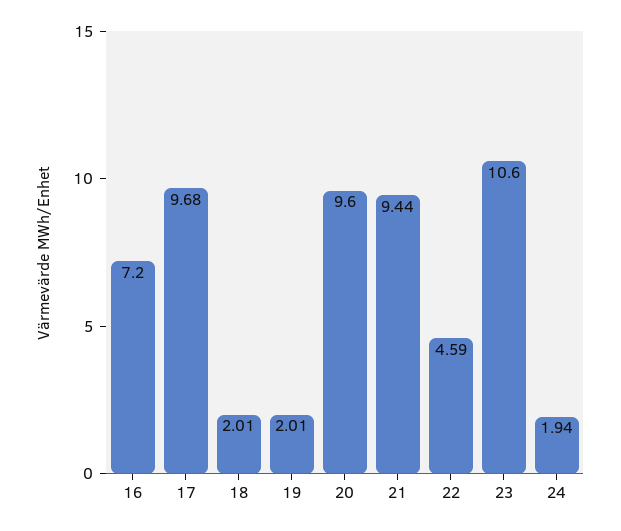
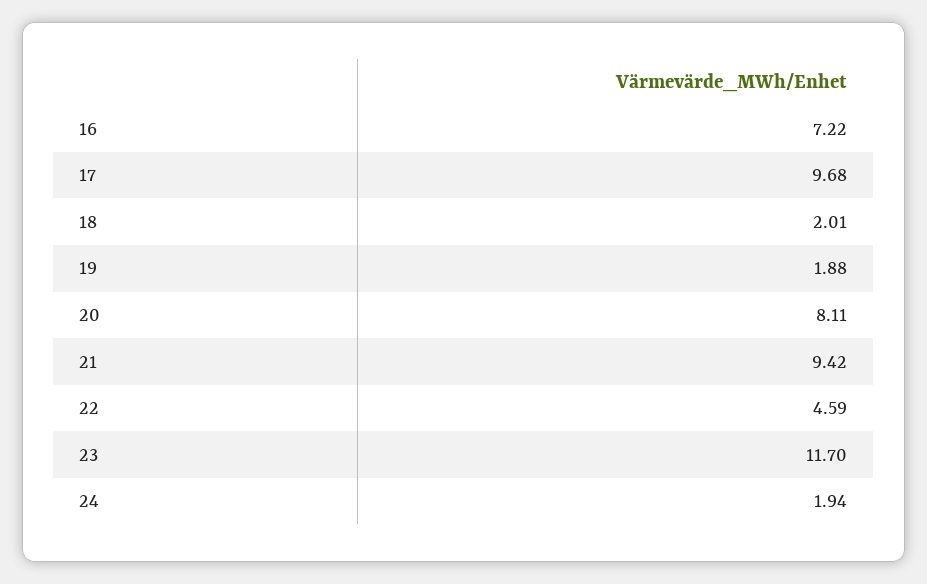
  {
-   "16": 7.2,
+   "16": 7.22,
    "17": 9.68,
    "18": 2.01,
-   "19": 2.01,
+   "19": 1.88,
-   "20": 9.6,
+   "20": 8.11,
-   "21": 9.44,
+   "21": 9.42,
    "22": 4.59,
-   "23": 10.6,
+   "23": 11.7,
    "24": 1.94
  }

